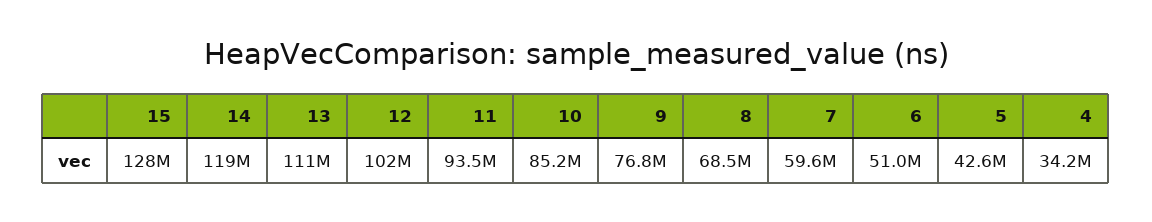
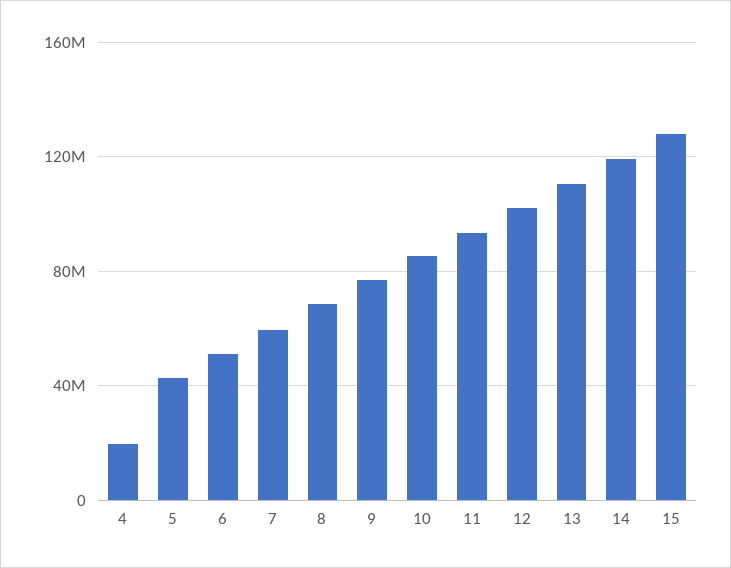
  {
    "15": 128000000,
    "14": 119000000,
    "13": 111000000,
    "12": 102000000,
    "11": 93500000,
    "10": 85200000,
    "9": 76800000,
    "8": 68500000,
    "7": 59600000,
    "6": 51000000,
    "5": 42600000,
-   "4": 34200000
+   "4": 20000000
  }

